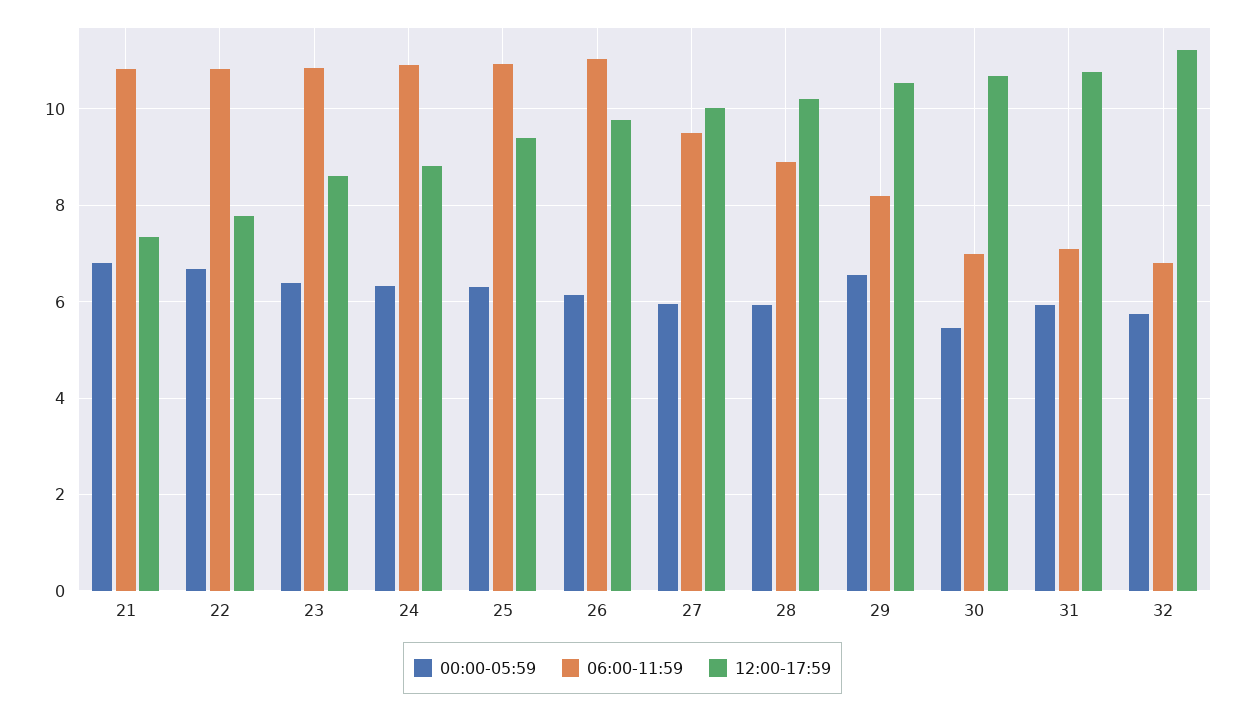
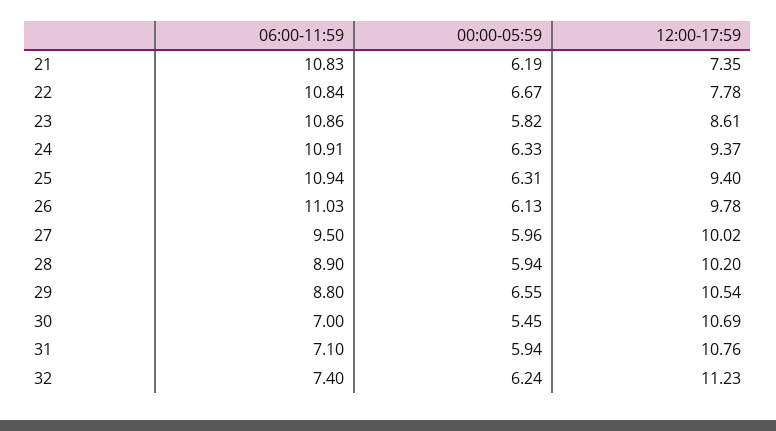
  {
    "00:00-05:59": {
-     "21": 6.8,
+     "21": 6.19,
      "22": 6.67,
-     "23": 6.4,
+     "23": 5.82,
      "24": 6.33,
      "25": 6.31,
      "26": 6.13,
      "27": 5.96,
      "28": 5.94,
      "29": 6.55,
      "30": 5.45,
      "31": 5.94,
-     "32": 5.8
+     "32": 6.24
    },
    "06:00-11:59": {
      "21": 10.83,
      "22": 10.84,
      "23": 10.86,
      "24": 10.91,
      "25": 10.94,
      "26": 11.03,
      "27": 9.5,
      "28": 8.9,
-     "29": 8.2,
+     "29": 8.8,
      "30": 7,
      "31": 7.1,
-     "32": 6.8
+     "32": 7.4
    },
    "12:00-17:59": {
      "21": 7.35,
      "22": 7.78,
      "23": 8.61,
-     "24": 8.8,
+     "24": 9.37,
      "25": 9.4,
      "26": 9.78,
      "27": 10.02,
      "28": 10.2,
      "29": 10.54,
      "30": 10.69,
      "31": 10.76,
      "32": 11.23
    }
  }

